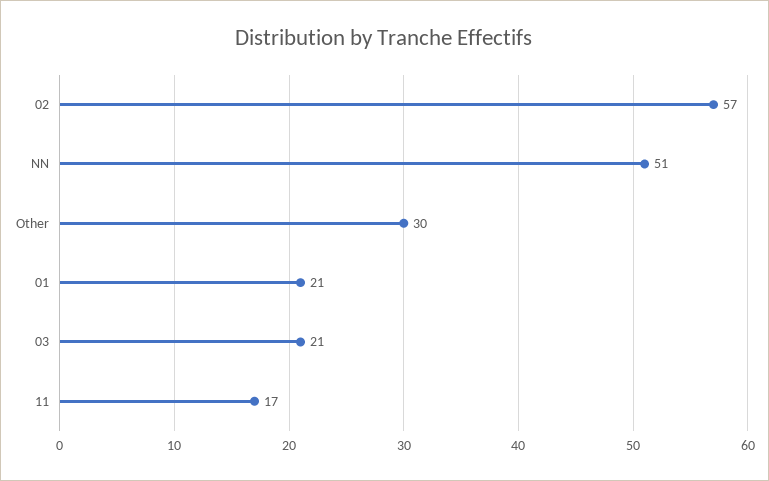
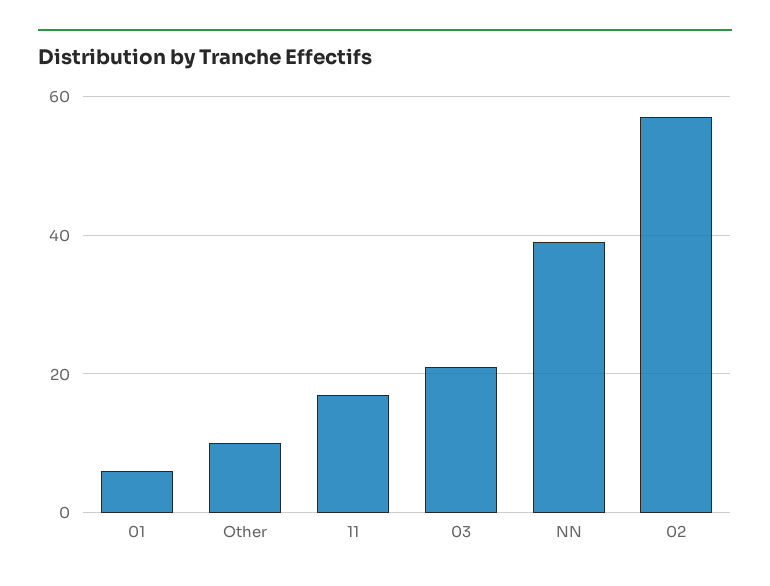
  {
    "02": 57,
-   "NN": 51,
+   "NN": 40,
-   "Other": 30,
+   "Other": 10,
-   "01": 21,
+   "01": 5,
    "03": 21,
    "11": 17
  }

